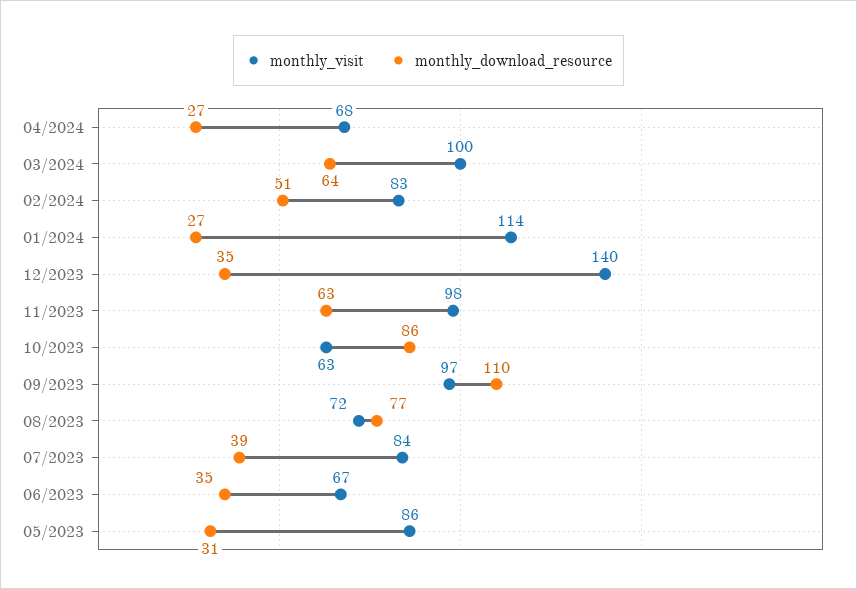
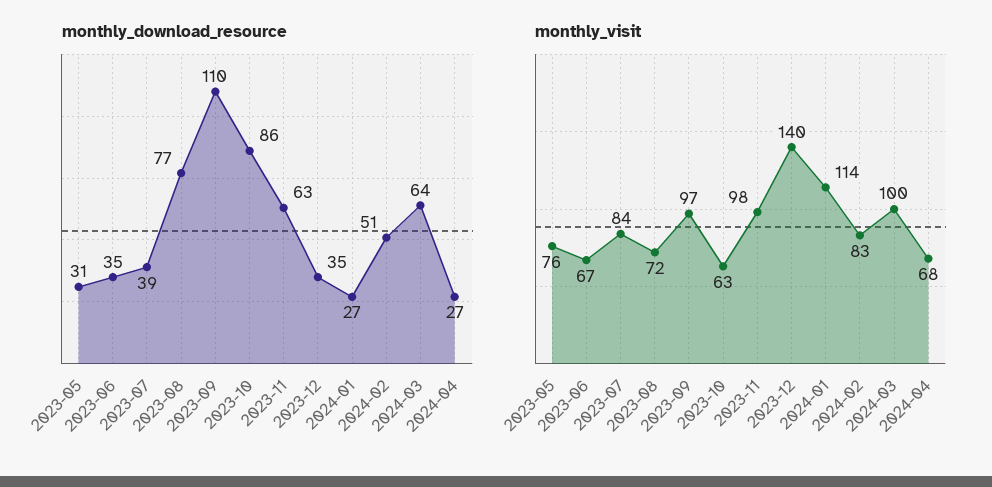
  {
    "monthly_visit": {
      "04/2024": 68,
      "03/2024": 100,
      "02/2024": 83,
      "01/2024": 114,
      "12/2023": 140,
      "11/2023": 98,
      "10/2023": 63,
      "09/2023": 97,
      "08/2023": 72,
      "07/2023": 84,
      "06/2023": 67,
-     "05/2023": 86
+     "05/2023": 76
    },
    "monthly_download_resource": {
      "04/2024": 27,
      "03/2024": 64,
      "02/2024": 51,
      "01/2024": 27,
      "12/2023": 35,
      "11/2023": 63,
      "10/2023": 86,
      "09/2023": 110,
      "08/2023": 77,
      "07/2023": 39,
      "06/2023": 35,
      "05/2023": 31
    }
  }

